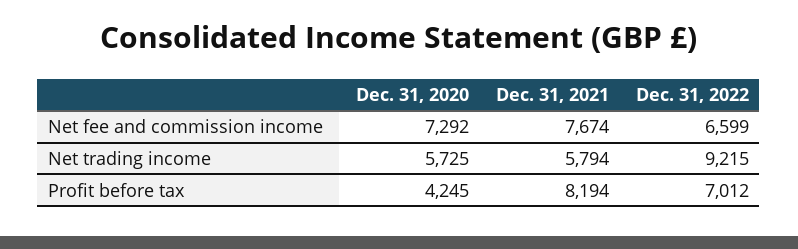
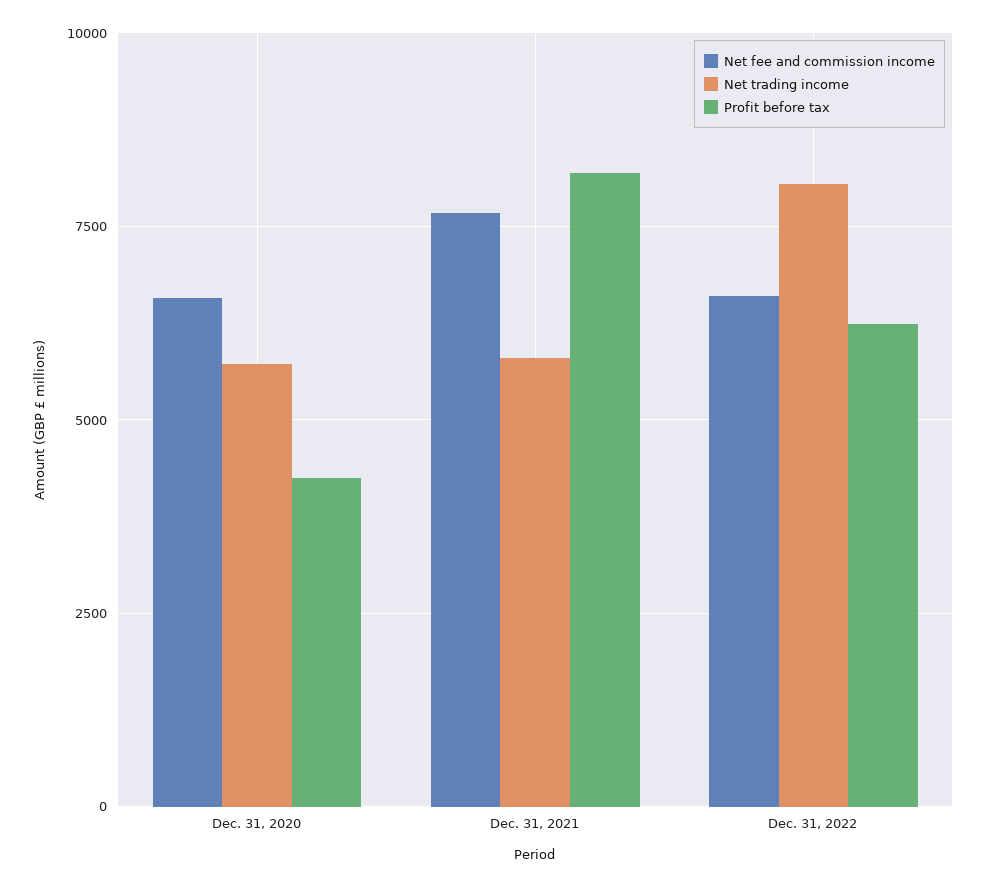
  {
    "Net fee and commission income": {
-     "Dec. 31, 2020": 7292,
+     "Dec. 31, 2020": 6500,
      "Dec. 31, 2021": 7674,
      "Dec. 31, 2022": 6599
    },
    "Net trading income": {
      "Dec. 31, 2020": 5725,
      "Dec. 31, 2021": 5794,
-     "Dec. 31, 2022": 9215
+     "Dec. 31, 2022": 8000
    },
    "Profit before tax": {
      "Dec. 31, 2020": 4245,
      "Dec. 31, 2021": 8194,
-     "Dec. 31, 2022": 7012
+     "Dec. 31, 2022": 6250
    }
  }

